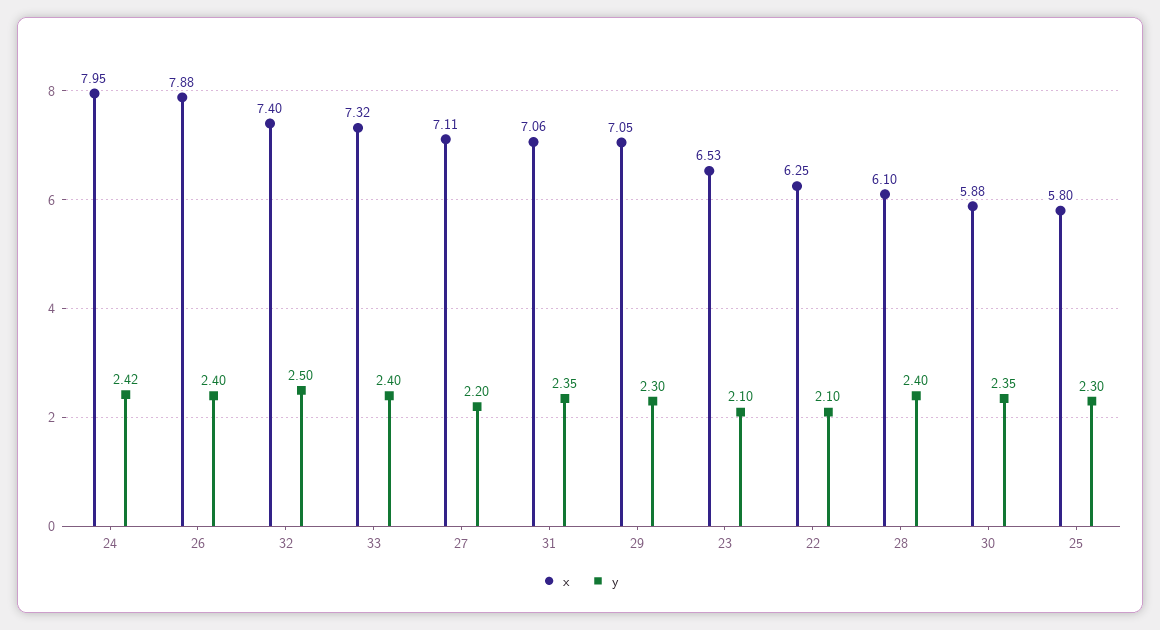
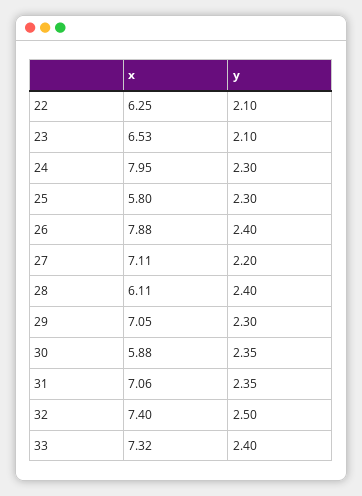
  {
    "x": {
      "24": 7.95,
      "26": 7.88,
      "32": 7.4,
      "33": 7.32,
      "27": 7.11,
      "31": 7.06,
      "29": 7.05,
      "23": 6.53,
      "22": 6.25,
-     "28": 6.1,
+     "28": 6.11,
      "30": 5.88,
      "25": 5.8
    },
    "y": {
-     "24": 2.42,
+     "24": 2.3,
      "26": 2.4,
      "32": 2.5,
      "33": 2.4,
      "27": 2.2,
      "31": 2.35,
      "29": 2.3,
      "23": 2.1,
      "22": 2.1,
      "28": 2.4,
      "30": 2.35,
      "25": 2.3
    }
  }

